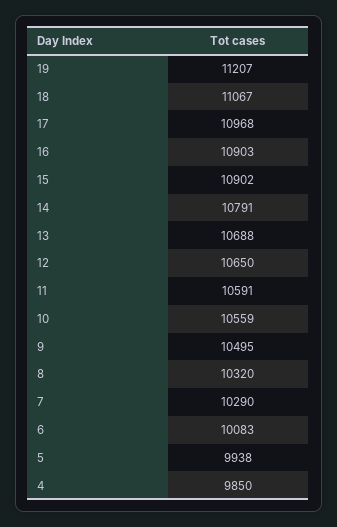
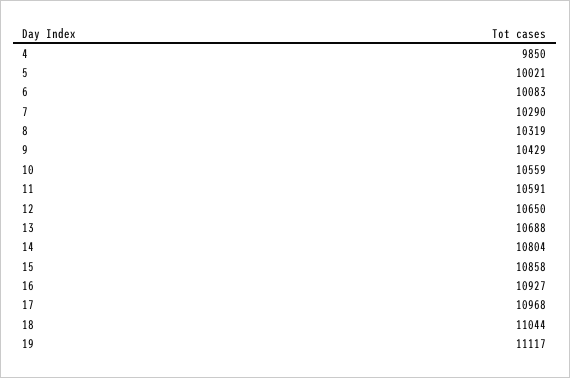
  {
-   "19": 11207,
+   "19": 11117,
-   "18": 11067,
+   "18": 11044,
    "17": 10968,
-   "16": 10903,
+   "16": 10927,
-   "15": 10902,
+   "15": 10858,
-   "14": 10791,
+   "14": 10804,
    "13": 10688,
    "12": 10650,
    "11": 10591,
    "10": 10559,
-   "9": 10495,
+   "9": 10429,
-   "8": 10320,
+   "8": 10319,
    "7": 10290,
    "6": 10083,
-   "5": 9938,
+   "5": 10021,
    "4": 9850
  }

